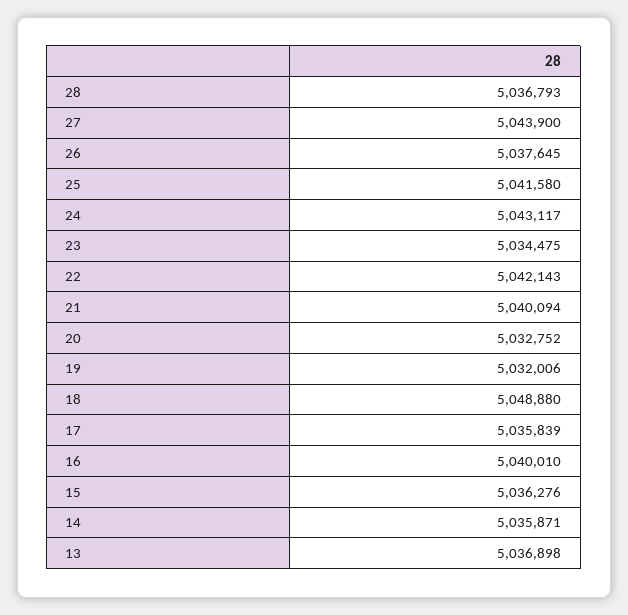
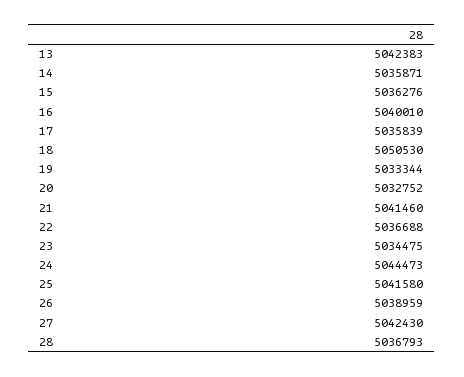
  {
    "28": 5036793,
-   "27": 5043900,
+   "27": 5042430,
-   "26": 5037645,
+   "26": 5038959,
    "25": 5041580,
-   "24": 5043117,
+   "24": 5044473,
    "23": 5034475,
-   "22": 5042143,
+   "22": 5036688,
-   "21": 5040094,
+   "21": 5041460,
    "20": 5032752,
-   "19": 5032006,
+   "19": 5033344,
-   "18": 5048880,
+   "18": 5050530,
    "17": 5035839,
    "16": 5040010,
    "15": 5036276,
    "14": 5035871,
-   "13": 5036898
+   "13": 5042383
  }

